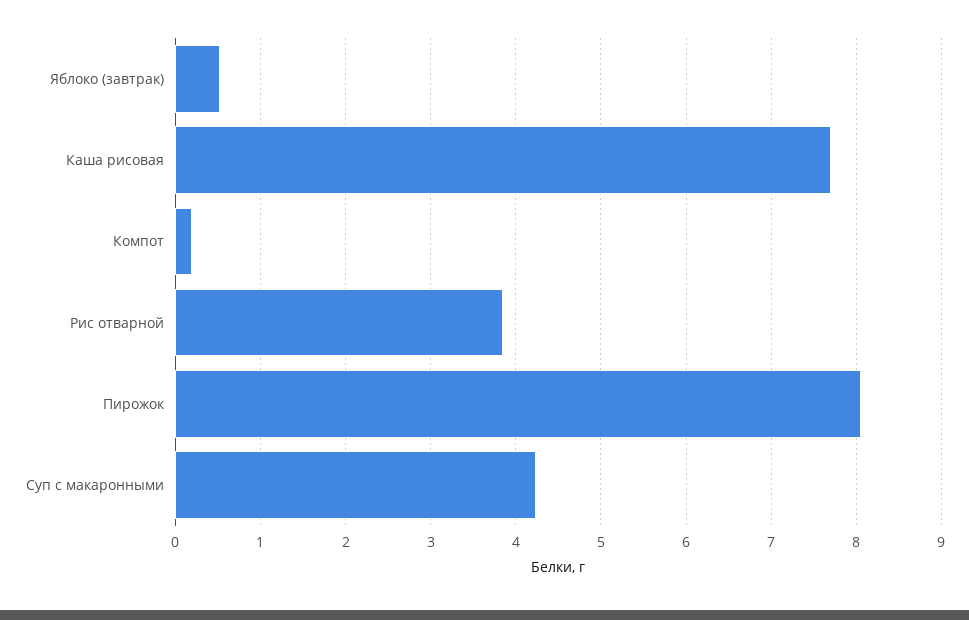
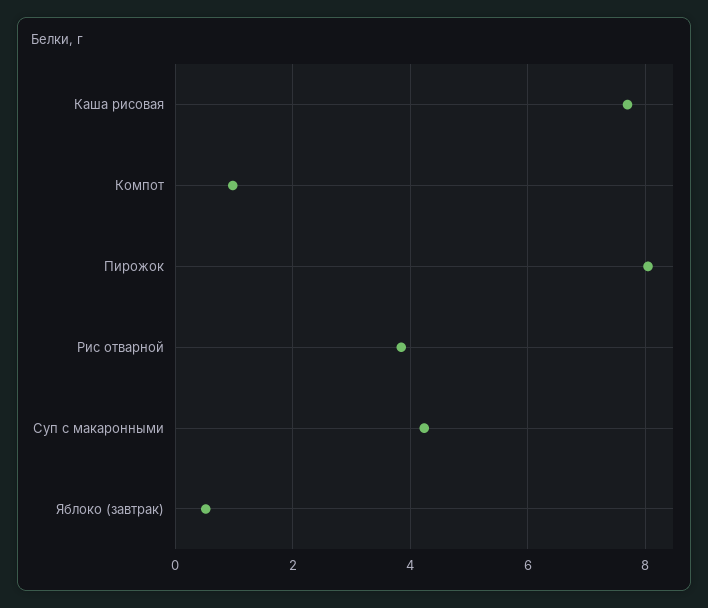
  {
    "Яблоко (завтрак)": 0.5,
    "Каша рисовая": 7.7,
-   "Компот": 0.2,
+   "Компот": 1,
    "Рис отварной": 3.9,
    "Пирожок": 8.1,
    "Суп с макаронными": 4.2
  }

